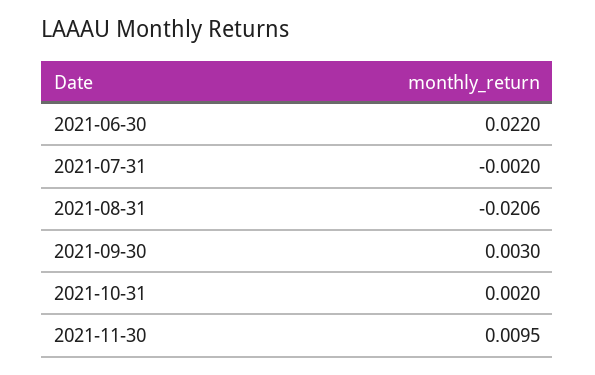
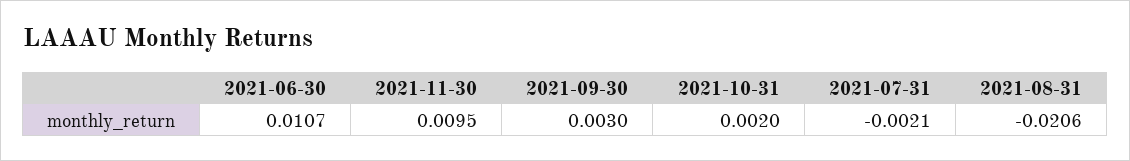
  {
-   "2021-06-30": 0.022,
+   "2021-06-30": 0.0107,
-   "2021-07-31": -0.002,
+   "2021-07-31": -0.0021,
    "2021-08-31": -0.0206,
    "2021-09-30": 0.003,
    "2021-10-31": 0.002,
    "2021-11-30": 0.0095
  }

